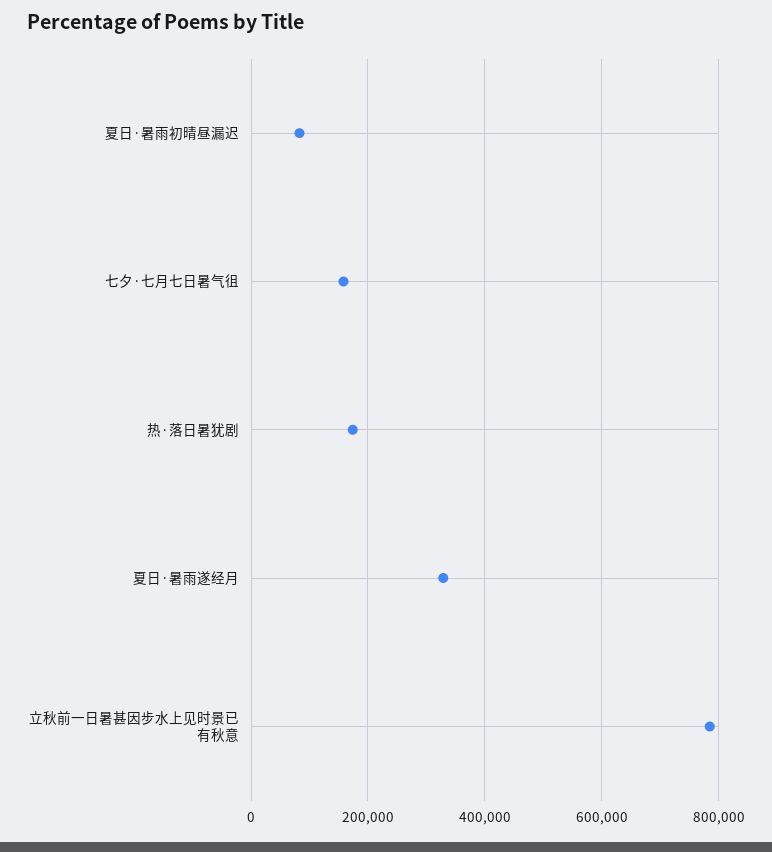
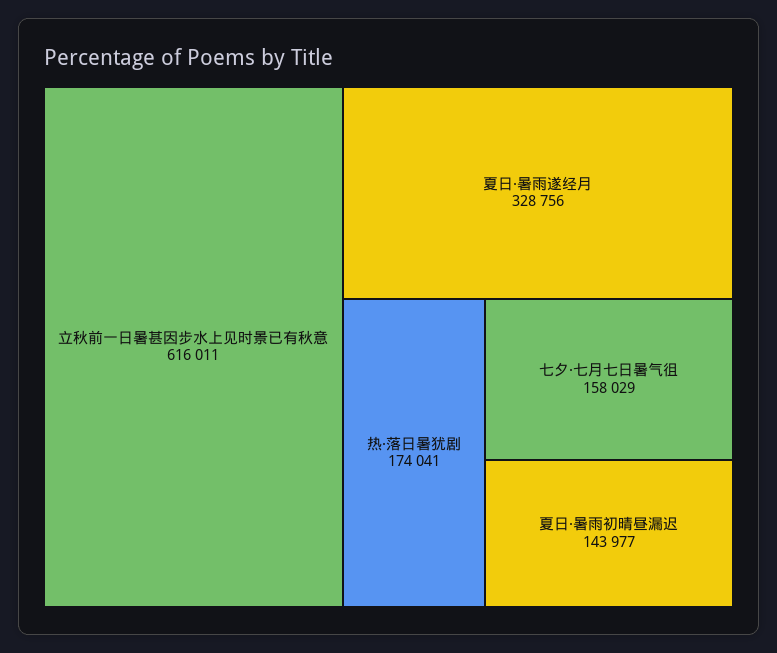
  {
-   "夏日·暑雨初晴昼漏迟": 80000,
+   "夏日·暑雨初晴昼漏迟": 143977,
    "七夕·七月七日暑气徂": 158029,
    "热·落日暑犹剧": 174041,
    "夏日·暑雨遂经月": 328756,
-   "立秋前一日暑甚因步水上见时景已有秋意": 780000
+   "立秋前一日暑甚因步水上见时景已有秋意": 616011
  }

